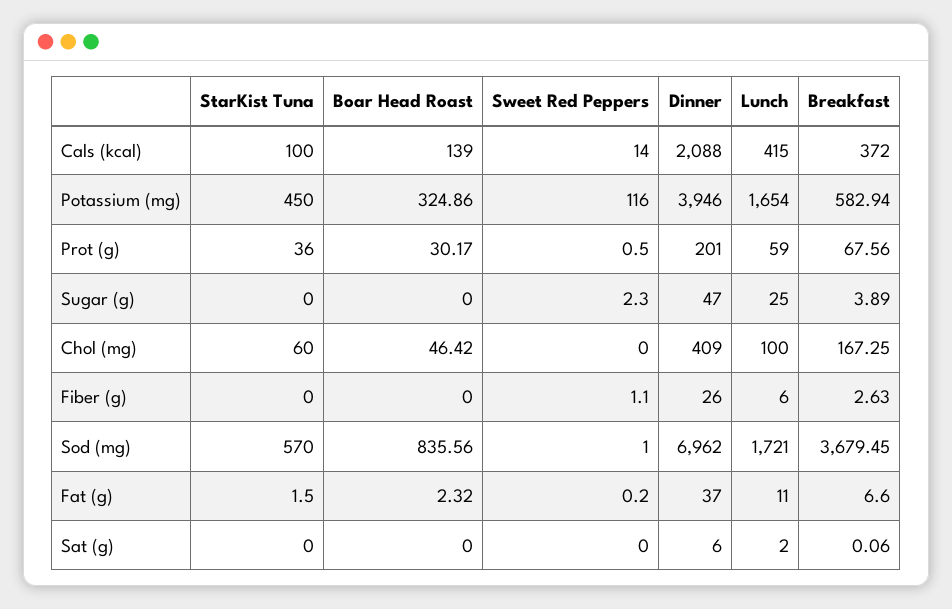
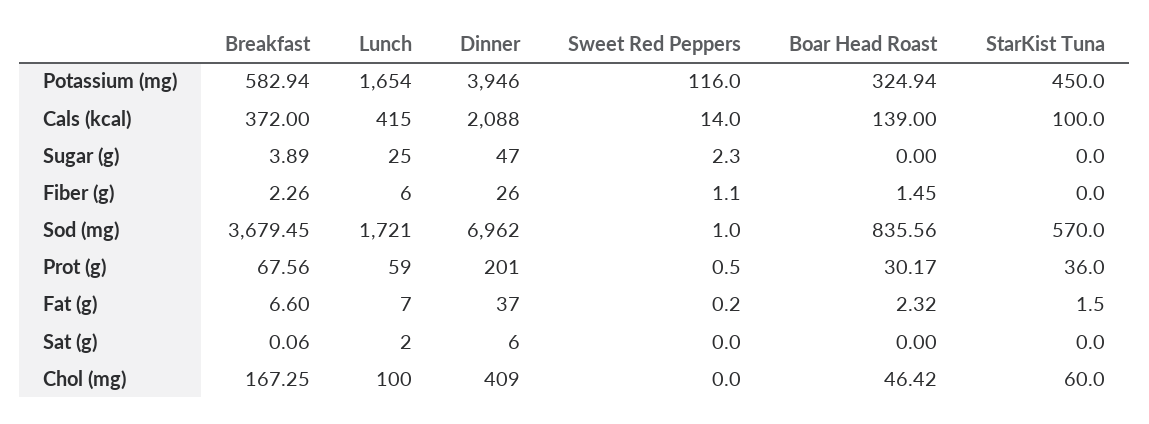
  {
    "StarKist Tuna": {
      "Cals (kcal)": 100,
      "Potassium (mg)": 450,
      "Prot (g)": 36,
      "Sugar (g)": 0,
      "Chol (mg)": 60,
      "Fiber (g)": 0,
      "Sod (mg)": 570,
      "Fat (g)": 1.5,
      "Sat (g)": 0
    },
    "Boar Head Roast": {
      "Cals (kcal)": 139,
-     "Potassium (mg)": 324.86,
+     "Potassium (mg)": 324.94,
      "Prot (g)": 30.17,
      "Sugar (g)": 0,
      "Chol (mg)": 46.42,
-     "Fiber (g)": 0,
+     "Fiber (g)": 1.45,
      "Sod (mg)": 835.56,
      "Fat (g)": 2.32,
      "Sat (g)": 0
    },
    "Sweet Red Peppers": {
      "Cals (kcal)": 14,
      "Potassium (mg)": 116,
      "Prot (g)": 0.5,
      "Sugar (g)": 2.3,
      "Chol (mg)": 0,
      "Fiber (g)": 1.1,
      "Sod (mg)": 1,
      "Fat (g)": 0.2,
      "Sat (g)": 0
    },
    "Dinner": {
      "Cals (kcal)": 2088,
      "Potassium (mg)": 3946,
      "Prot (g)": 201,
      "Sugar (g)": 47,
      "Chol (mg)": 409,
      "Fiber (g)": 26,
      "Sod (mg)": 6962,
      "Fat (g)": 37,
      "Sat (g)": 6
    },
    "Lunch": {
      "Cals (kcal)": 415,
      "Potassium (mg)": 1654,
      "Prot (g)": 59,
      "Sugar (g)": 25,
      "Chol (mg)": 100,
      "Fiber (g)": 6,
      "Sod (mg)": 1721,
-     "Fat (g)": 11,
+     "Fat (g)": 7,
      "Sat (g)": 2
    },
    "Breakfast": {
      "Cals (kcal)": 372,
      "Potassium (mg)": 582.94,
      "Prot (g)": 67.56,
      "Sugar (g)": 3.89,
      "Chol (mg)": 167.25,
-     "Fiber (g)": 2.63,
+     "Fiber (g)": 2.26,
      "Sod (mg)": 3679.45,
      "Fat (g)": 6.6,
      "Sat (g)": 0.06
    }
  }

